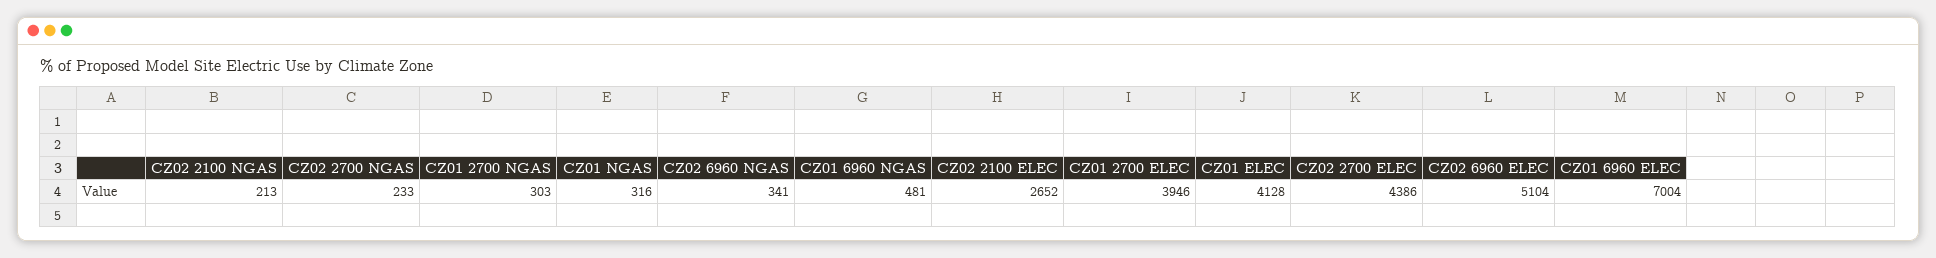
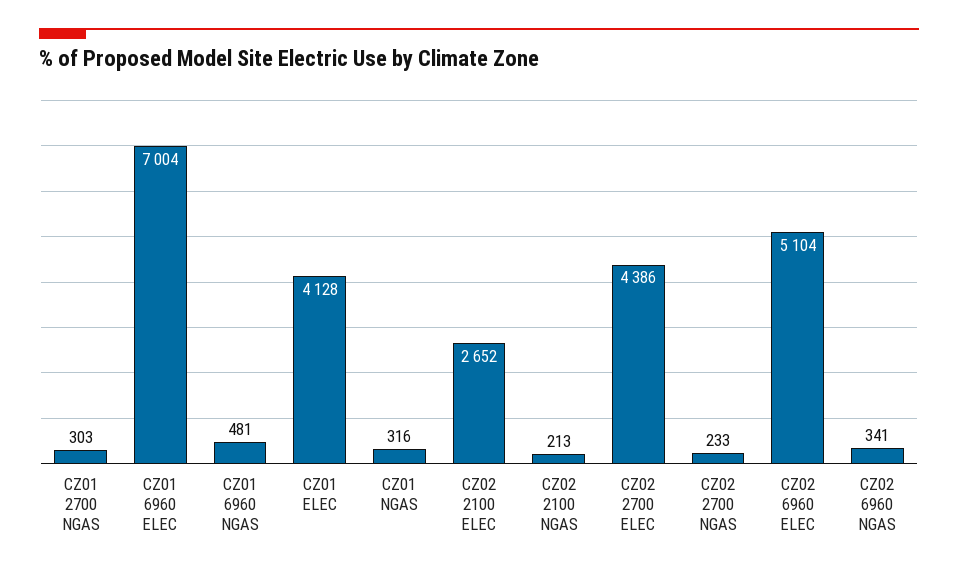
  {
    "CZ02 2100 NGAS": 213,
    "CZ02 2700 NGAS": 233,
    "CZ01 2700 NGAS": 303,
    "CZ01 NGAS": 316,
    "CZ02 6960 NGAS": 341,
    "CZ01 6960 NGAS": 481,
    "CZ02 2100 ELEC": 2652,
-   "CZ01 2700 ELEC": 3946,
    "CZ01 ELEC": 4128,
    "CZ02 2700 ELEC": 4386,
    "CZ02 6960 ELEC": 5104,
    "CZ01 6960 ELEC": 7004
  }

